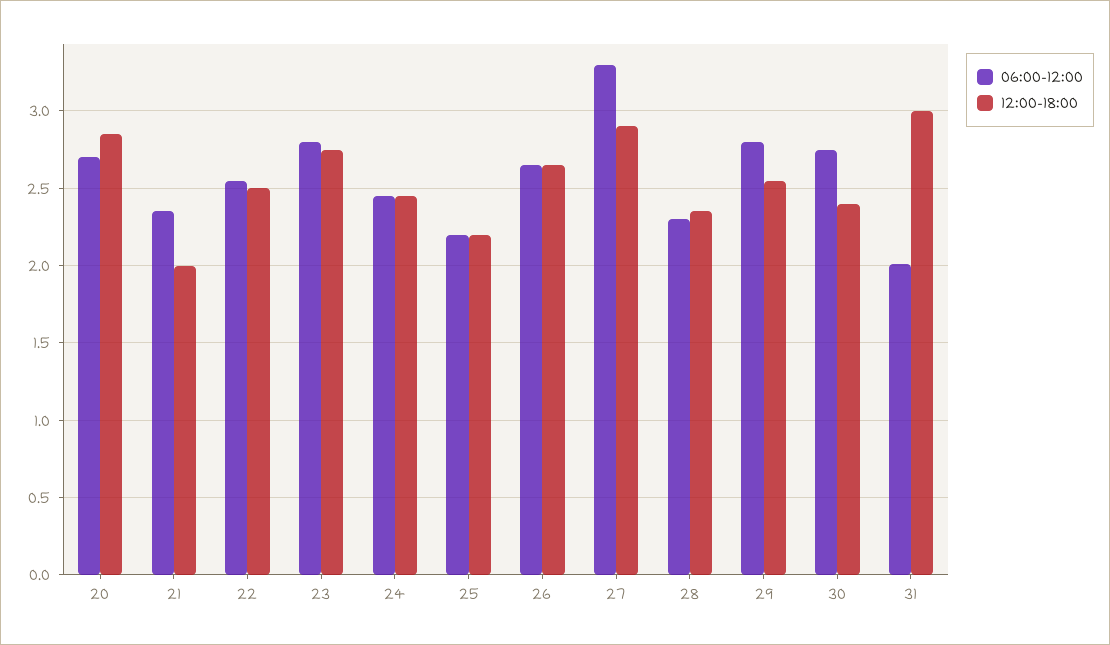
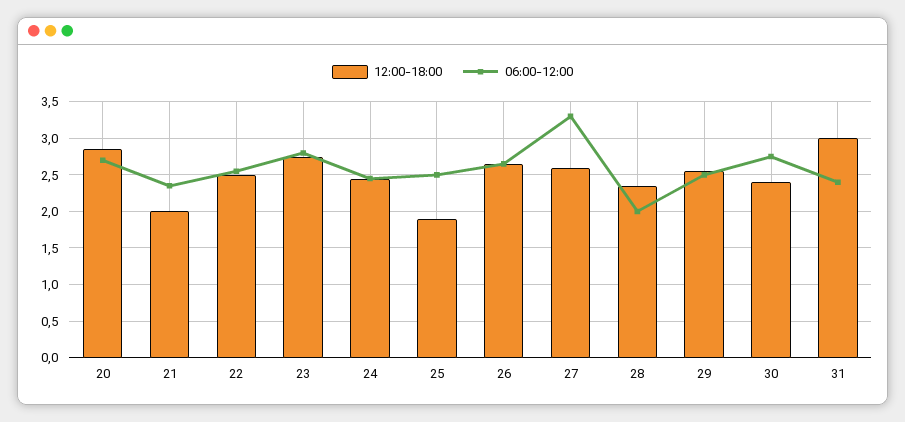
  {
    "06:00-12:00": {
      "20": 2.7,
      "21": 2.35,
      "22": 2.55,
      "23": 2.8,
      "24": 2.45,
-     "25": 2.2,
+     "25": 2.5,
      "26": 2.65,
      "27": 3.3,
-     "28": 2.3,
+     "28": 2,
-     "29": 2.8,
+     "29": 2.5,
      "30": 2.75,
-     "31": 2
+     "31": 2.4
    },
    "12:00-18:00": {
      "20": 2.85,
      "21": 2,
      "22": 2.5,
      "23": 2.75,
      "24": 2.45,
-     "25": 2.2,
+     "25": 1.9,
      "26": 2.65,
-     "27": 2.9,
+     "27": 2.6,
      "28": 2.35,
      "29": 2.55,
      "30": 2.4,
      "31": 3
    }
  }

